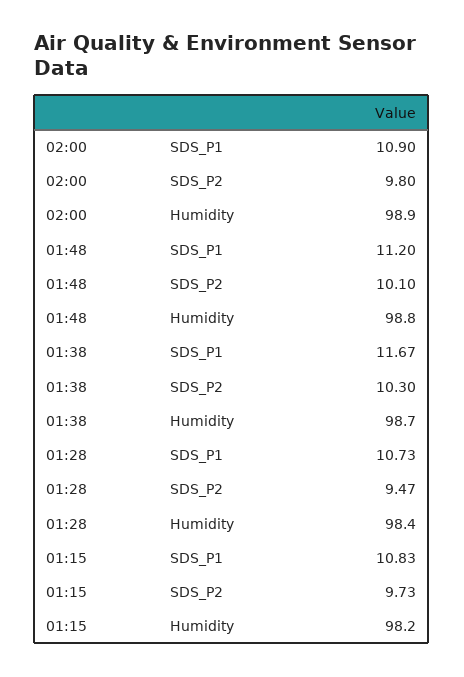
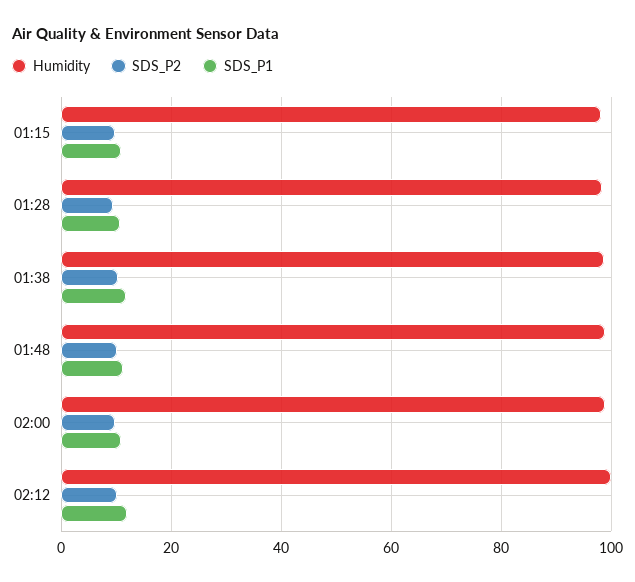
  {
    "SDS_P1": {
      "02:00": 10.9,
      "01:48": 11.2,
      "01:38": 11.67,
      "01:28": 10.73,
-     "01:15": 10.83
+     "01:15": 10.83,
+     "02:12": 12
    },
    "SDS_P2": {
      "02:00": 9.8,
      "01:48": 10.1,
      "01:38": 10.3,
      "01:28": 9.47,
-     "01:15": 9.73
+     "01:15": 9.73,
+     "02:12": 10
    },
    "Humidity": {
      "02:00": 98.9,
      "01:48": 98.8,
      "01:38": 98.7,
      "01:28": 98.4,
-     "01:15": 98.2
+     "01:15": 98.2,
+     "02:12": 100
    }
  }

